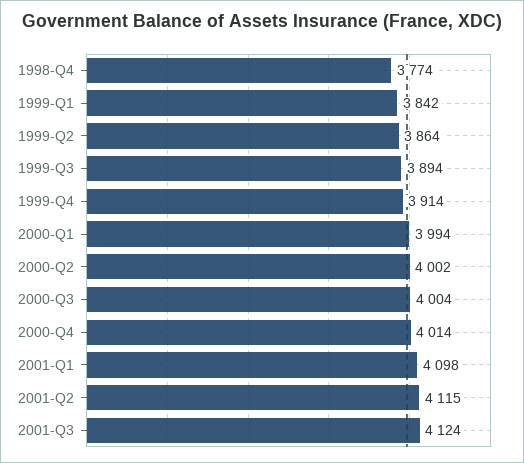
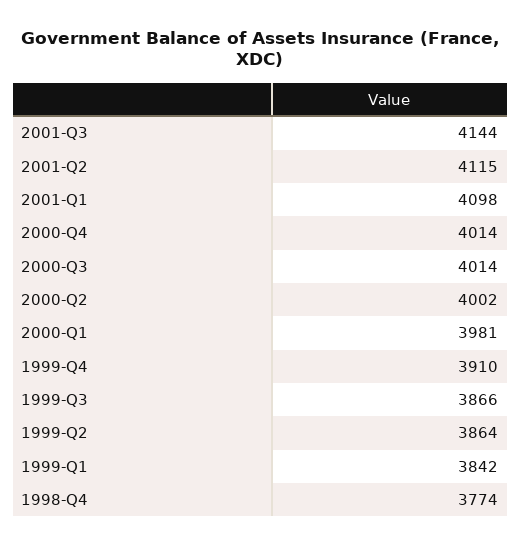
  {
    "1998-Q4": 3774,
    "1999-Q1": 3842,
    "1999-Q2": 3864,
-   "1999-Q3": 3894,
+   "1999-Q3": 3866,
-   "1999-Q4": 3914,
+   "1999-Q4": 3910,
-   "2000-Q1": 3994,
+   "2000-Q1": 3981,
    "2000-Q2": 4002,
-   "2000-Q3": 4004,
+   "2000-Q3": 4014,
    "2000-Q4": 4014,
    "2001-Q1": 4098,
    "2001-Q2": 4115,
-   "2001-Q3": 4124
+   "2001-Q3": 4144
  }

